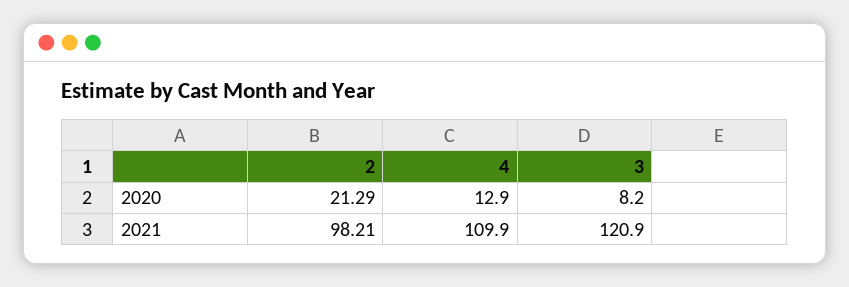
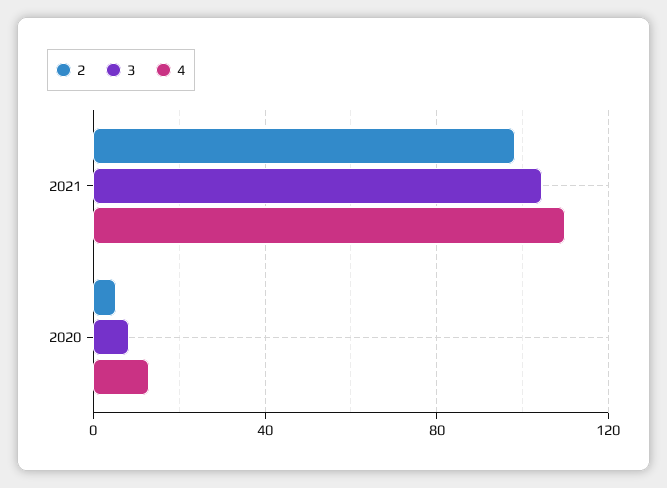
  {
    "2": {
-     "2020": 21.29,
+     "2020": 5,
      "2021": 98.21
    },
    "4": {
      "2020": 12.9,
      "2021": 109.9
    },
    "3": {
      "2020": 8.2,
-     "2021": 120.9
+     "2021": 105
    }
  }

